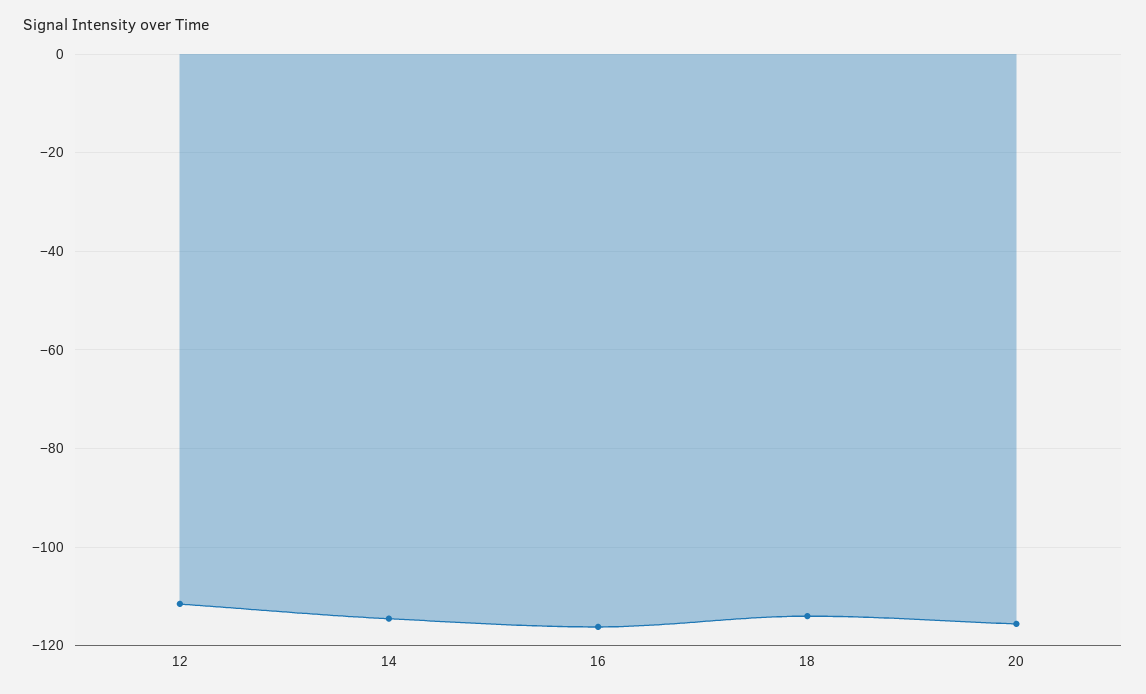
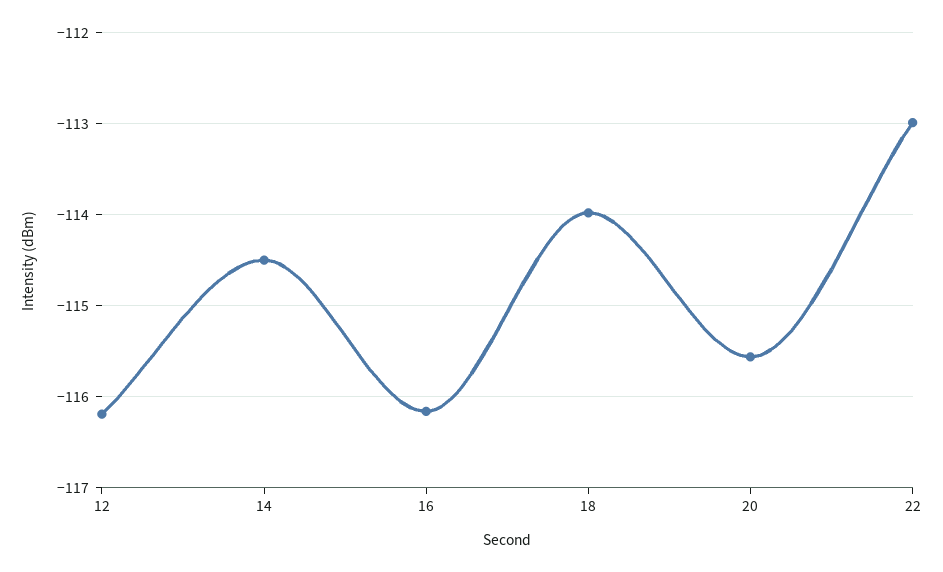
  {
-   "12": -112,
+   "12": -116.2,
    "14": -114.5,
    "16": -116.2,
    "18": -114,
-   "20": -115.6
+   "20": -115.6,
+   "22": -113
  }

